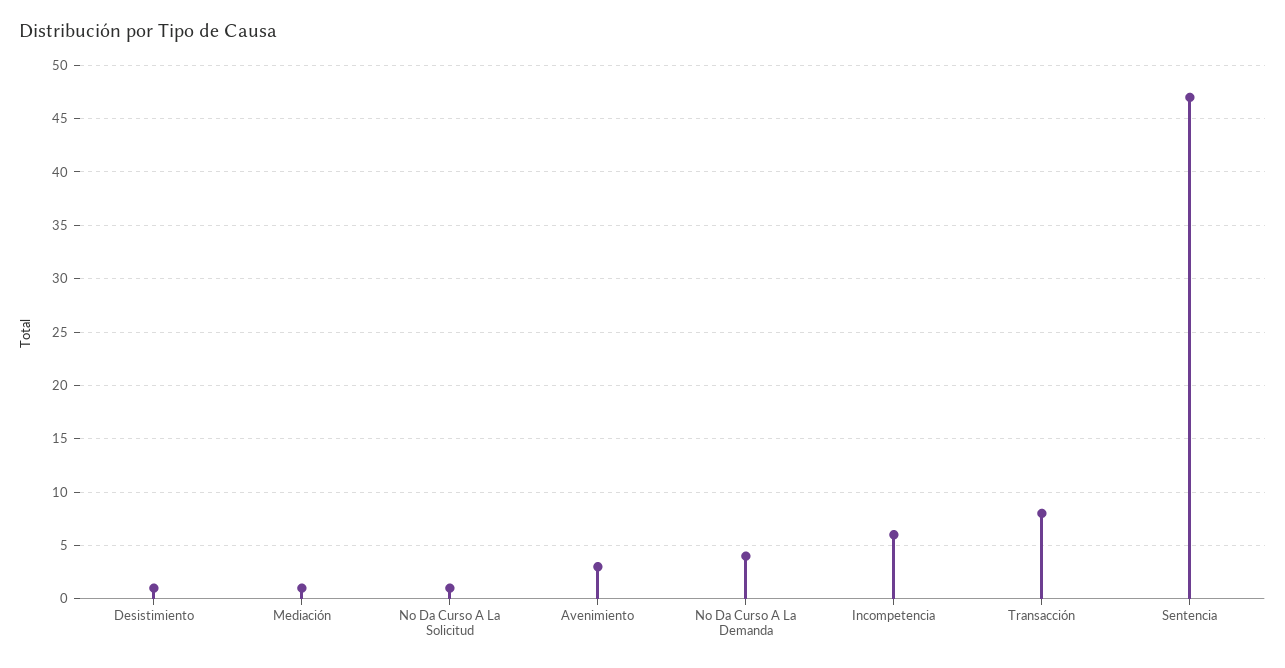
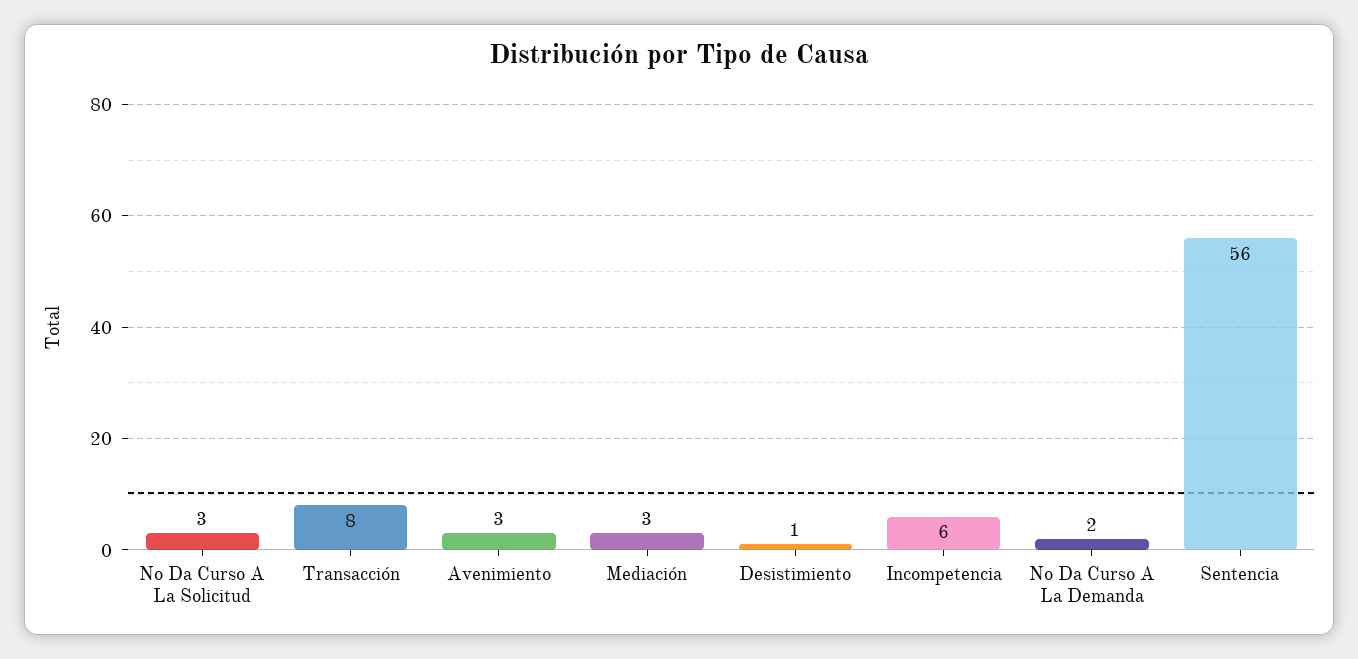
  {
    "Desistimiento": 1,
-   "Mediación": 1,
+   "Mediación": 3,
-   "No Da Curso A La Solicitud": 1,
+   "No Da Curso A La Solicitud": 3,
    "Avenimiento": 3,
-   "No Da Curso A La Demanda": 4,
+   "No Da Curso A La Demanda": 2,
    "Incompetencia": 6,
    "Transacción": 8,
-   "Sentencia": 47
+   "Sentencia": 56
  }

